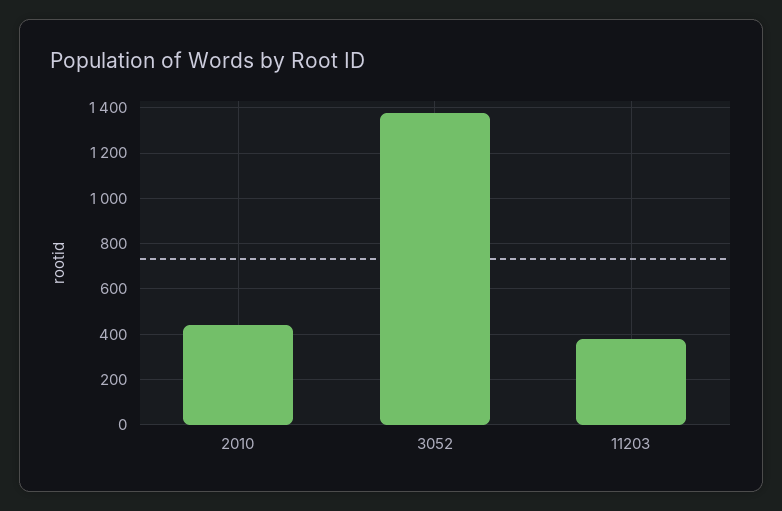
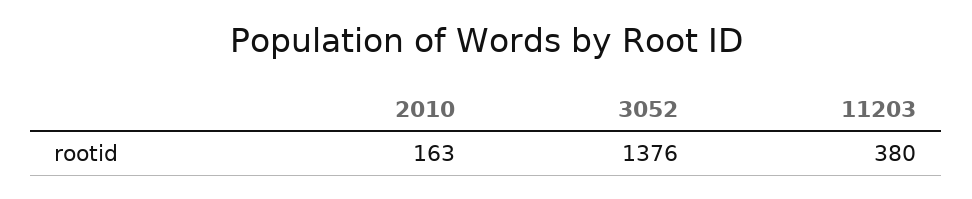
  {
-   "2010": 450,
+   "2010": 163,
    "3052": 1376,
    "11203": 380
  }

